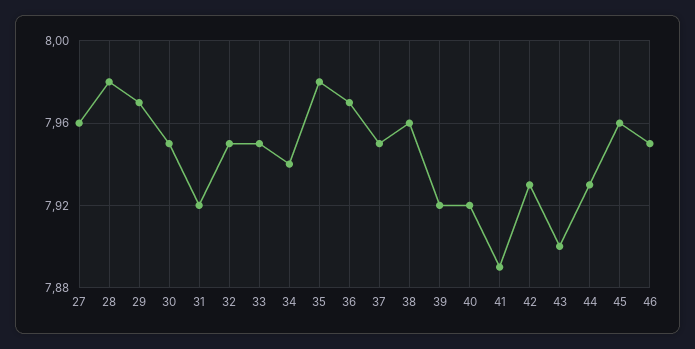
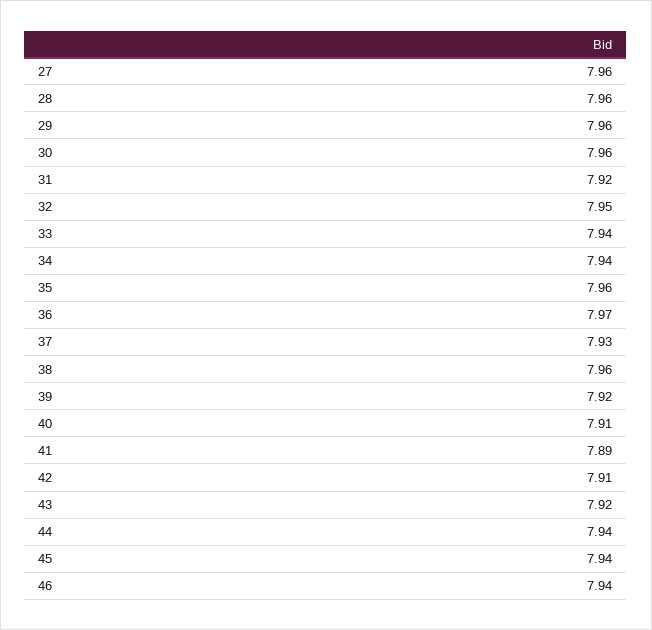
  {
    "27": 7.96,
-   "28": 7.98,
+   "28": 7.96,
-   "29": 7.97,
+   "29": 7.96,
-   "30": 7.95,
+   "30": 7.96,
    "31": 7.92,
    "32": 7.95,
-   "33": 7.95,
+   "33": 7.94,
    "34": 7.94,
-   "35": 7.98,
+   "35": 7.96,
    "36": 7.97,
-   "37": 7.95,
+   "37": 7.93,
    "38": 7.96,
    "39": 7.92,
-   "40": 7.92,
+   "40": 7.91,
    "41": 7.89,
-   "42": 7.93,
+   "42": 7.91,
-   "43": 7.9,
+   "43": 7.92,
-   "44": 7.93,
+   "44": 7.94,
-   "45": 7.96,
+   "45": 7.94,
-   "46": 7.95
+   "46": 7.94
  }

